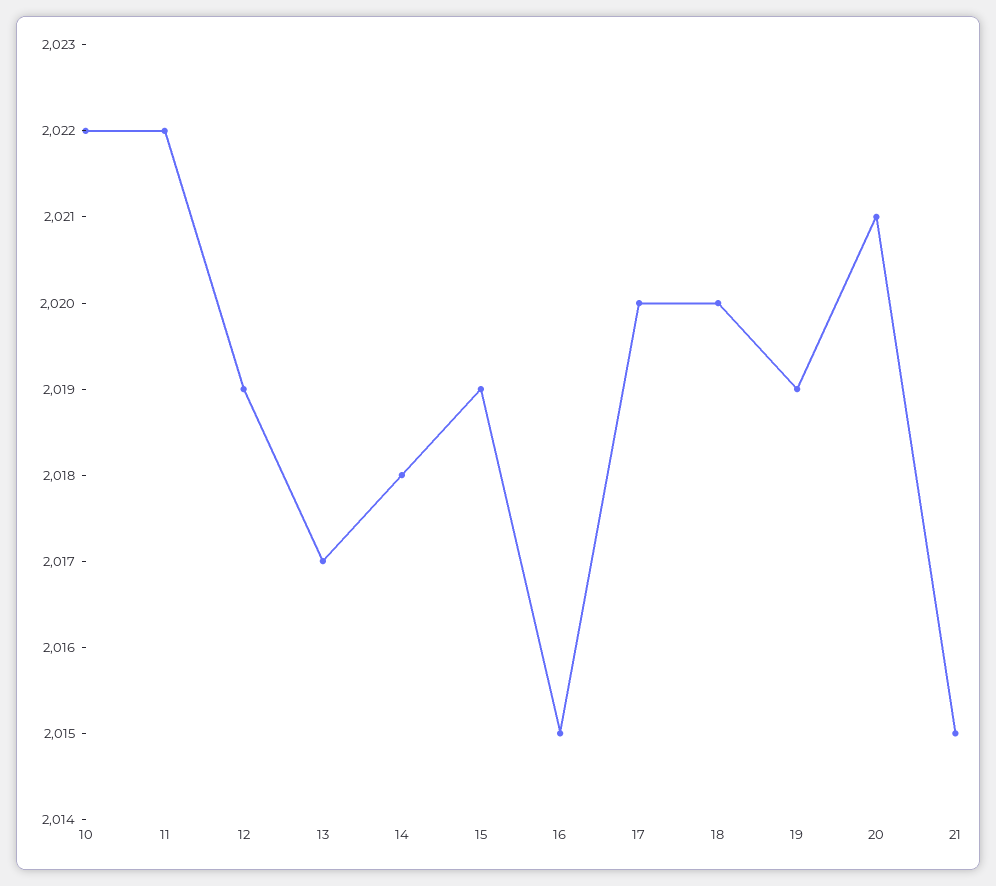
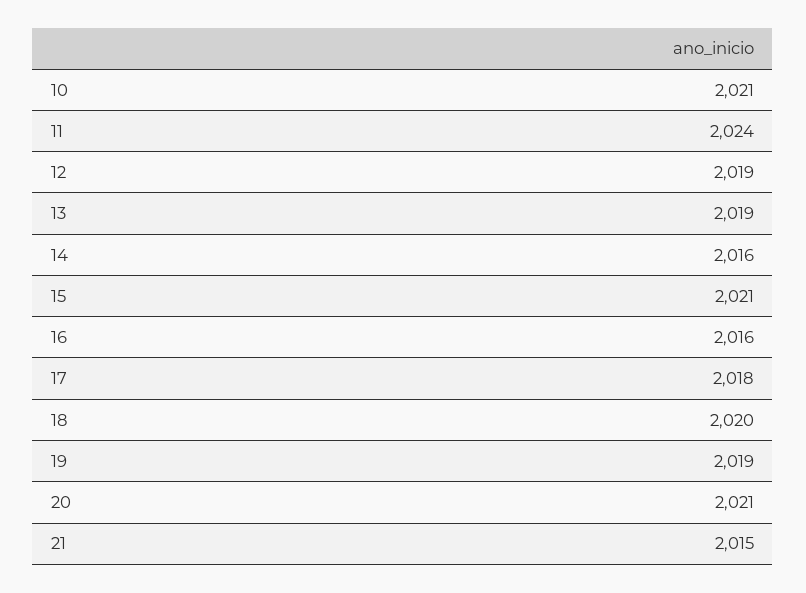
  {
-   "10": 2022,
+   "10": 2021,
-   "11": 2022,
+   "11": 2024,
    "12": 2019,
-   "13": 2017,
+   "13": 2019,
-   "14": 2018,
+   "14": 2016,
-   "15": 2019,
+   "15": 2021,
-   "16": 2015,
+   "16": 2016,
-   "17": 2020,
+   "17": 2018,
    "18": 2020,
    "19": 2019,
    "20": 2021,
    "21": 2015
  }

